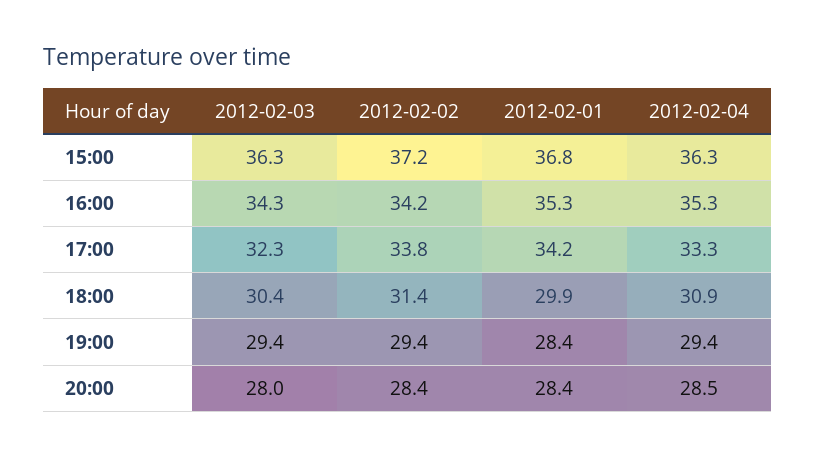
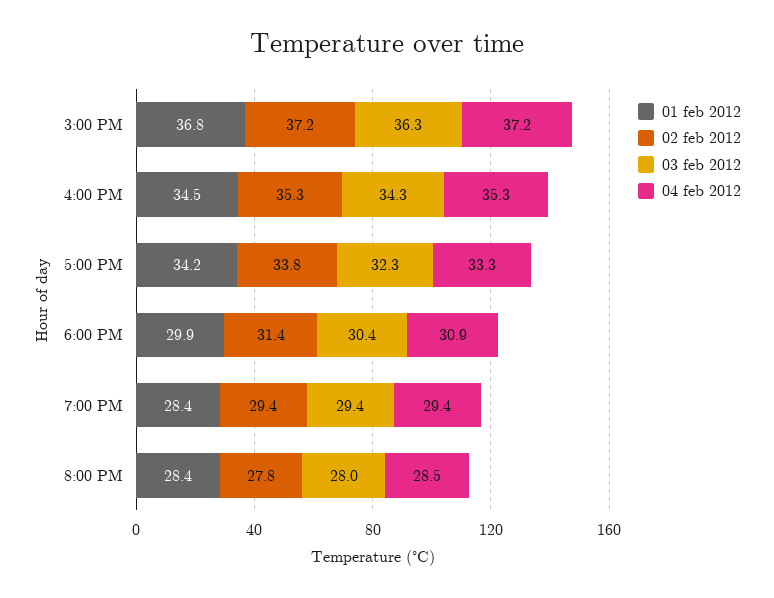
  {
    "2012-02-03": {
      "15:00": 36.3,
      "16:00": 34.3,
      "17:00": 32.3,
      "18:00": 30.4,
      "19:00": 29.4,
      "20:00": 28
    },
    "2012-02-02": {
      "15:00": 37.2,
-     "16:00": 34.2,
+     "16:00": 35.3,
      "17:00": 33.8,
      "18:00": 31.4,
      "19:00": 29.4,
-     "20:00": 28.4
+     "20:00": 27.8
    },
    "2012-02-01": {
      "15:00": 36.8,
-     "16:00": 35.3,
+     "16:00": 34.5,
      "17:00": 34.2,
      "18:00": 29.9,
      "19:00": 28.4,
      "20:00": 28.4
    },
    "2012-02-04": {
-     "15:00": 36.3,
+     "15:00": 37.2,
      "16:00": 35.3,
      "17:00": 33.3,
      "18:00": 30.9,
      "19:00": 29.4,
      "20:00": 28.5
    }
  }

